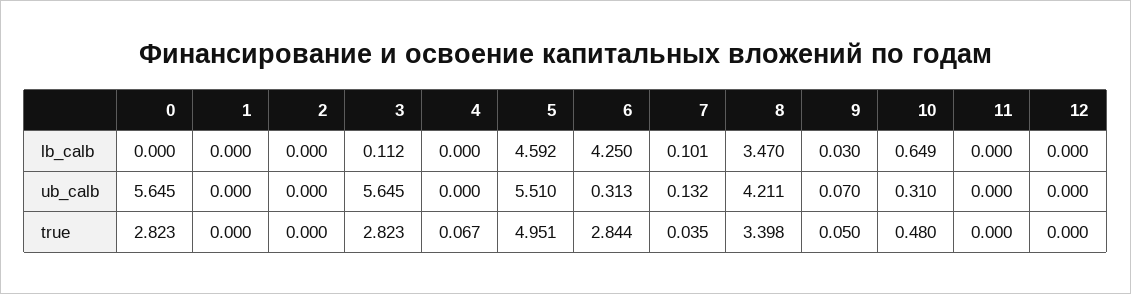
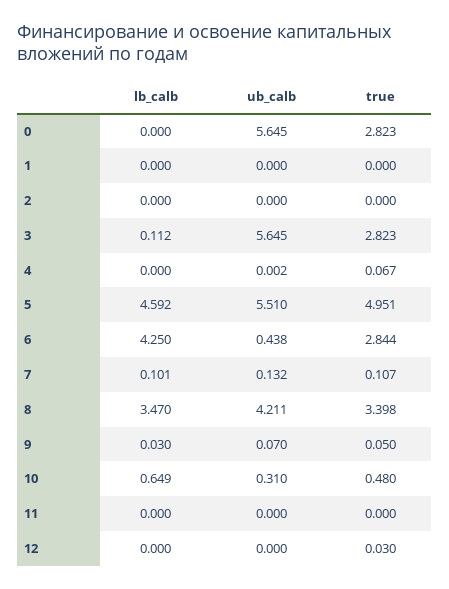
  {
    "0": {
      "lb_calb": 0,
      "ub_calb": 5.645,
      "true": 2.823
    },
    "1": {
      "lb_calb": 0,
      "ub_calb": 0,
      "true": 0
    },
    "2": {
      "lb_calb": 0,
      "ub_calb": 0,
      "true": 0
    },
    "3": {
      "lb_calb": 0.112,
      "ub_calb": 5.645,
      "true": 2.823
    },
    "4": {
      "lb_calb": 0,
-     "ub_calb": 0,
+     "ub_calb": 0.002,
      "true": 0.067
    },
    "5": {
      "lb_calb": 4.592,
      "ub_calb": 5.51,
      "true": 4.951
    },
    "6": {
      "lb_calb": 4.25,
-     "ub_calb": 0.313,
+     "ub_calb": 0.438,
      "true": 2.844
    },
    "7": {
      "lb_calb": 0.101,
      "ub_calb": 0.132,
-     "true": 0.035
+     "true": 0.107
    },
    "8": {
      "lb_calb": 3.47,
      "ub_calb": 4.211,
      "true": 3.398
    },
    "9": {
      "lb_calb": 0.03,
      "ub_calb": 0.07,
      "true": 0.05
    },
    "10": {
      "lb_calb": 0.649,
      "ub_calb": 0.31,
      "true": 0.48
    },
    "11": {
      "lb_calb": 0,
      "ub_calb": 0,
      "true": 0
    },
    "12": {
      "lb_calb": 0,
      "ub_calb": 0,
-     "true": 0
+     "true": 0.03
    }
  }

